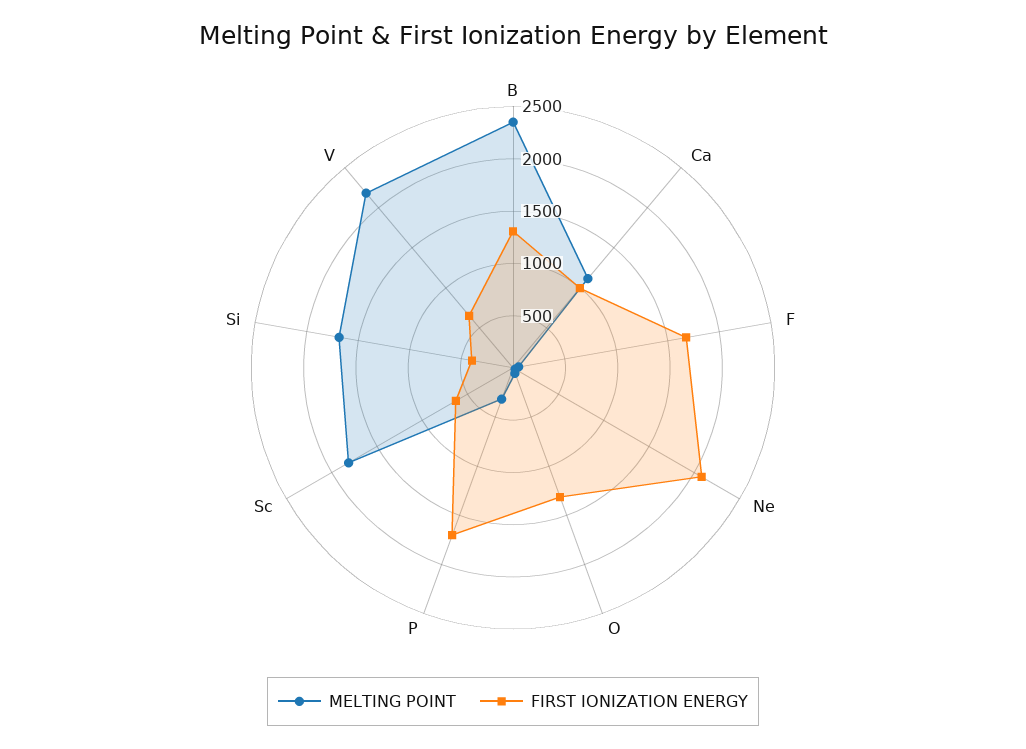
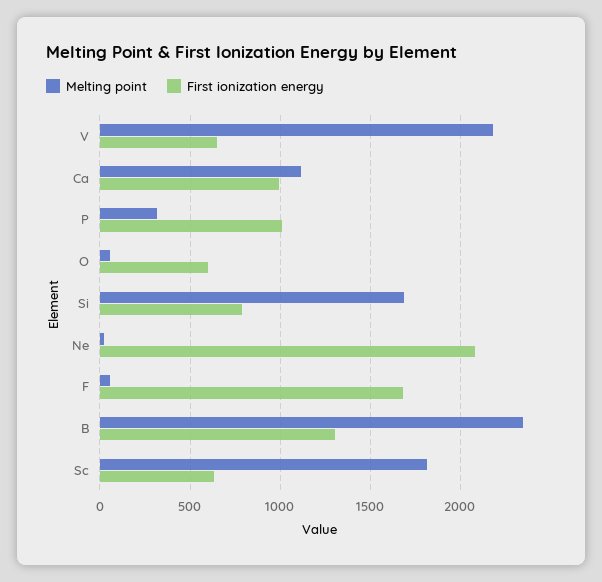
  {
    "MELTING POINT": {
      "B": 2350,
      "Ca": 1100,
      "F": 50,
      "Ne": 0,
      "O": 50,
      "P": 300,
      "Sc": 1800,
      "Si": 1700,
      "V": 2200
    },
    "FIRST IONIZATION ENERGY": {
      "B": 1300,
      "Ca": 1000,
      "F": 1700,
      "Ne": 2100,
-     "O": 1300,
+     "O": 600,
-     "P": 1700,
+     "P": 1000,
      "Sc": 650,
-     "Si": 400,
+     "Si": 800,
      "V": 650
    }
  }

